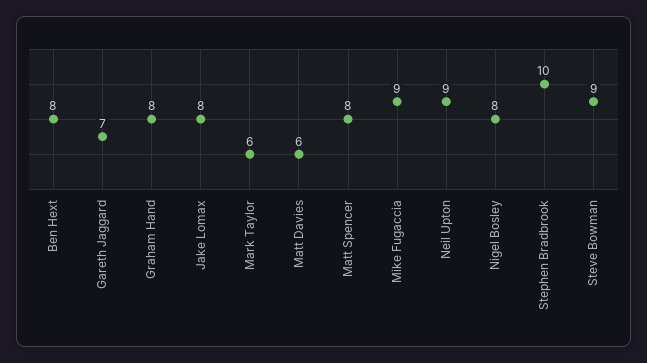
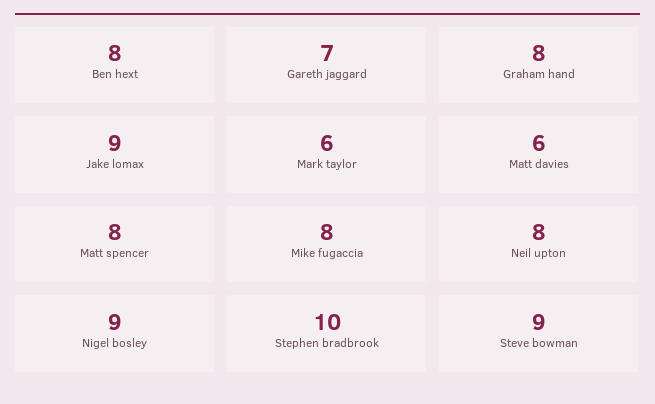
  {
    "Ben Hext": 8,
    "Gareth Jaggard": 7,
    "Graham Hand": 8,
-   "Jake Lomax": 8,
+   "Jake Lomax": 9,
    "Mark Taylor": 6,
    "Matt Davies": 6,
    "Matt Spencer": 8,
-   "Mike Fugaccia": 9,
+   "Mike Fugaccia": 8,
-   "Neil Upton": 9,
+   "Neil Upton": 8,
-   "Nigel Bosley": 8,
+   "Nigel Bosley": 9,
    "Stephen Bradbrook": 10,
    "Steve Bowman": 9
  }

